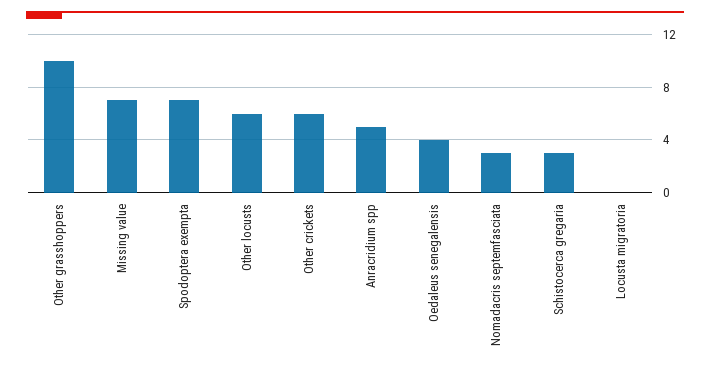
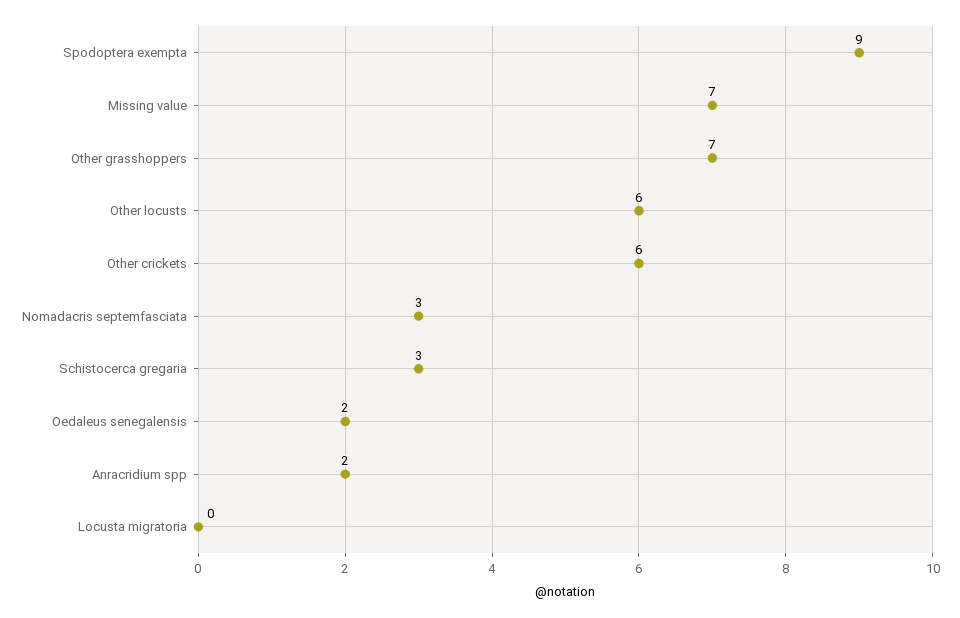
  {
-   "Other grasshoppers": 10,
+   "Other grasshoppers": 7,
    "Missing value": 7,
-   "Spodoptera exempta": 7,
+   "Spodoptera exempta": 9,
    "Other locusts": 6,
    "Other crickets": 6,
-   "Anracridium spp": 5,
+   "Anracridium spp": 2,
-   "Oedaleus senegalensis": 4,
+   "Oedaleus senegalensis": 2,
    "Nomadacris septemfasciata": 3,
    "Schistocerca gregaria": 3,
    "Locusta migratoria": 0
  }

